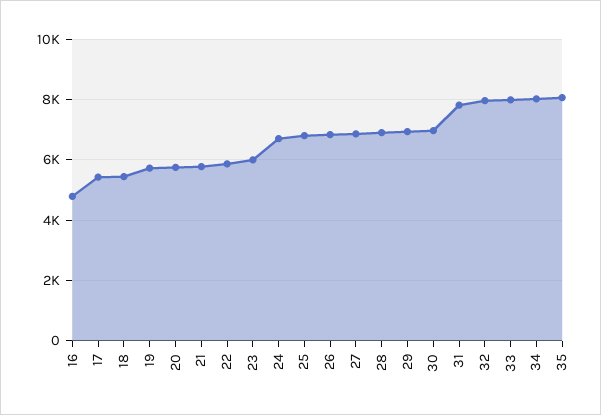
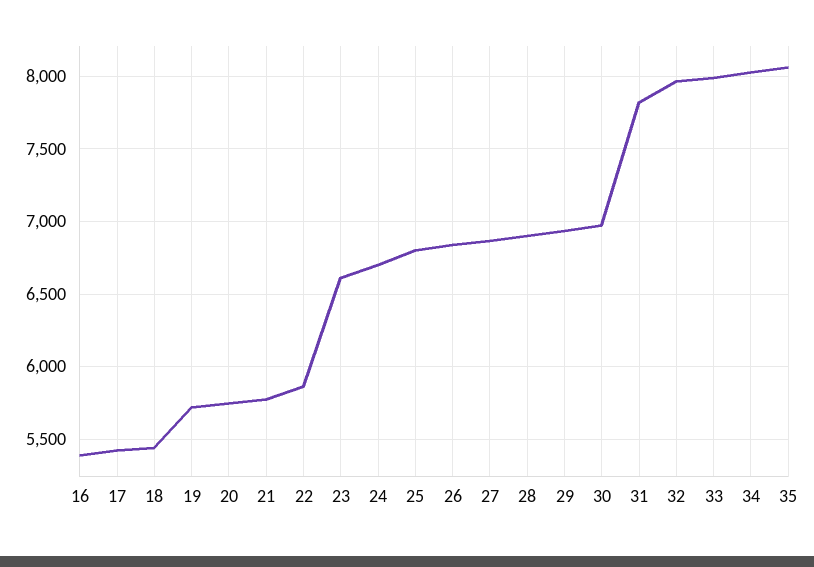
  {
-   "16": 4800,
+   "16": 5400,
    "17": 5450,
    "18": 5450,
    "19": 5700,
    "20": 5750,
    "21": 5800,
    "22": 5850,
-   "23": 6000,
+   "23": 6600,
    "24": 6700,
    "25": 6800,
    "26": 6850,
    "27": 6850,
    "28": 6900,
    "29": 6950,
    "30": 6950,
    "31": 7800,
    "32": 7950,
    "33": 8000,
    "34": 8050,
    "35": 8050
  }

